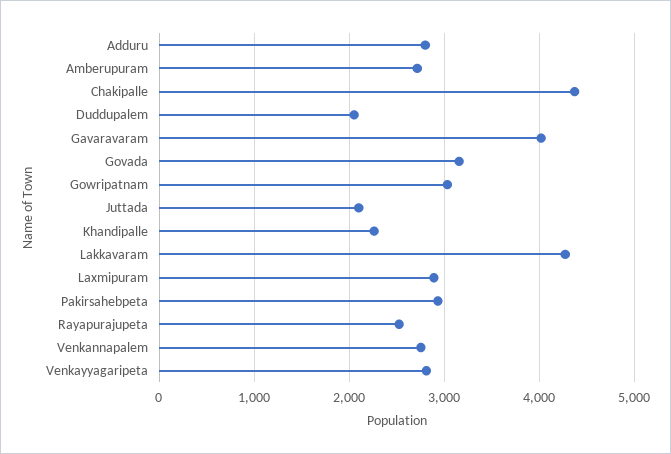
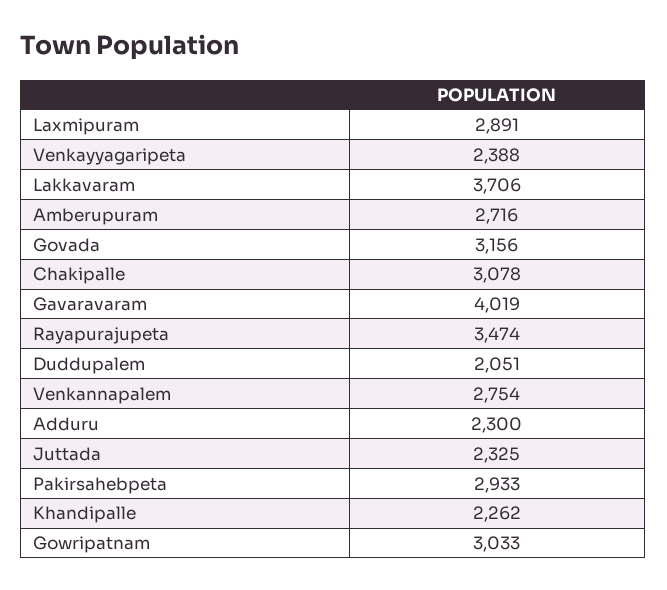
  {
-   "Adduru": 2800,
+   "Adduru": 2300,
    "Amberupuram": 2716,
-   "Chakipalle": 4400,
+   "Chakipalle": 3078,
    "Duddupalem": 2051,
    "Gavaravaram": 4019,
    "Govada": 3156,
    "Gowripatnam": 3033,
-   "Juttada": 2100,
+   "Juttada": 2325,
    "Khandipalle": 2262,
-   "Lakkavaram": 4300,
+   "Lakkavaram": 3706,
    "Laxmipuram": 2891,
    "Pakirsahebpeta": 2933,
-   "Rayapurajupeta": 2500,
+   "Rayapurajupeta": 3474,
    "Venkannapalem": 2754,
-   "Venkayyagaripeta": 2800
+   "Venkayyagaripeta": 2388
  }

